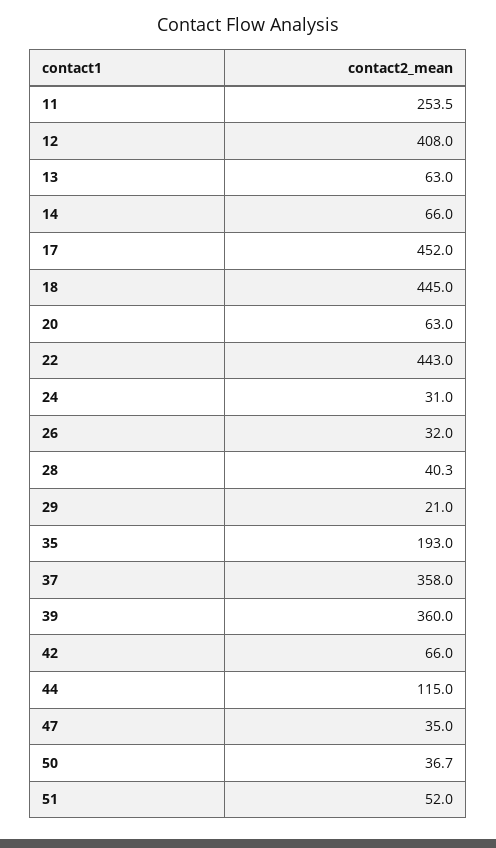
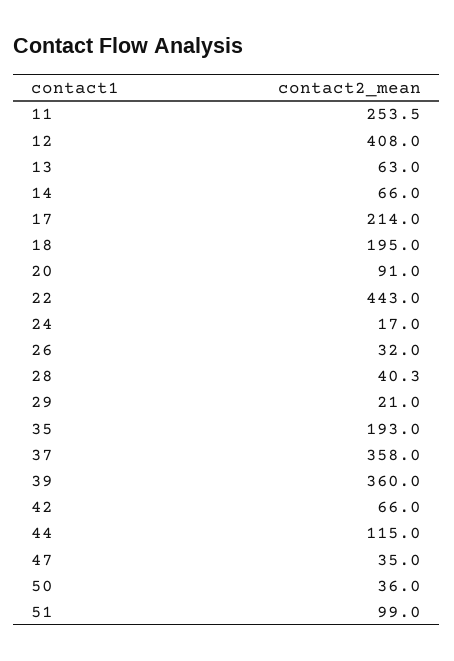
  {
    "11": 253.5,
    "12": 408,
    "13": 63,
    "14": 66,
-   "17": 452,
+   "17": 214,
-   "18": 445,
+   "18": 195,
-   "20": 63,
+   "20": 91,
    "22": 443,
-   "24": 31,
+   "24": 17,
    "26": 32,
    "28": 40.3,
    "29": 21,
    "35": 193,
    "37": 358,
    "39": 360,
    "42": 66,
    "44": 115,
    "47": 35,
-   "50": 36.7,
+   "50": 36,
-   "51": 52
+   "51": 99
  }

